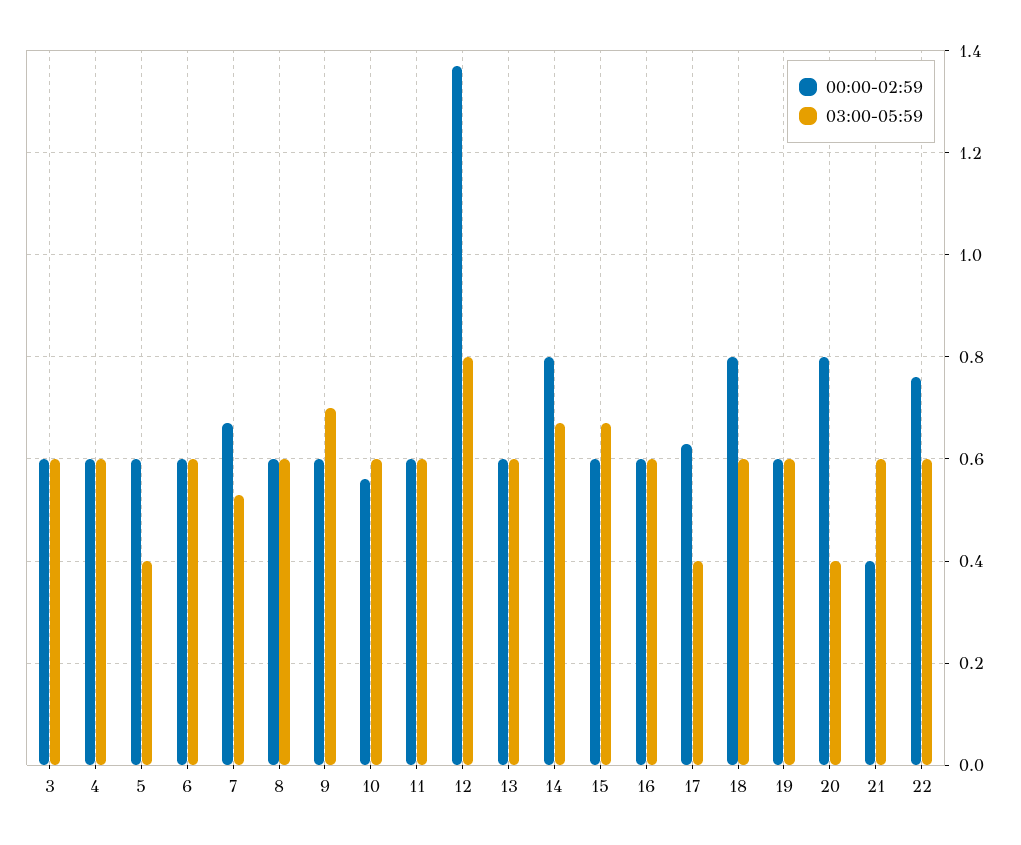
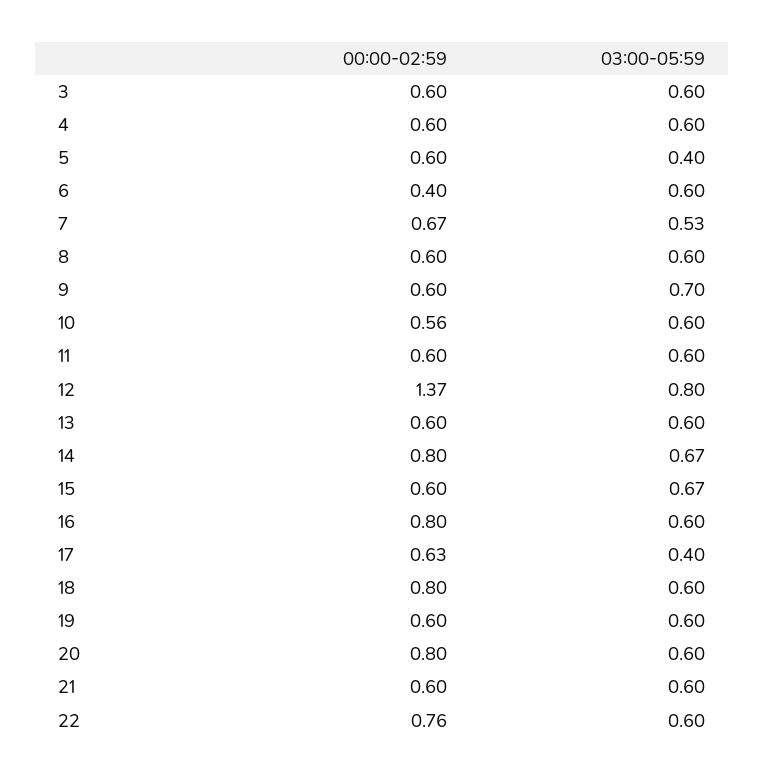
  {
    "00:00-02:59": {
      "3": 0.6,
      "4": 0.6,
      "5": 0.6,
-     "6": 0.6,
+     "6": 0.4,
      "7": 0.67,
      "8": 0.6,
      "9": 0.6,
      "10": 0.56,
      "11": 0.6,
      "12": 1.37,
      "13": 0.6,
      "14": 0.8,
      "15": 0.6,
-     "16": 0.6,
+     "16": 0.8,
      "17": 0.63,
      "18": 0.8,
      "19": 0.6,
      "20": 0.8,
-     "21": 0.4,
+     "21": 0.6,
      "22": 0.76
    },
    "03:00-05:59": {
      "3": 0.6,
      "4": 0.6,
      "5": 0.4,
      "6": 0.6,
      "7": 0.53,
      "8": 0.6,
      "9": 0.7,
      "10": 0.6,
      "11": 0.6,
      "12": 0.8,
      "13": 0.6,
      "14": 0.67,
      "15": 0.67,
      "16": 0.6,
      "17": 0.4,
      "18": 0.6,
      "19": 0.6,
-     "20": 0.4,
+     "20": 0.6,
      "21": 0.6,
      "22": 0.6
    }
  }

